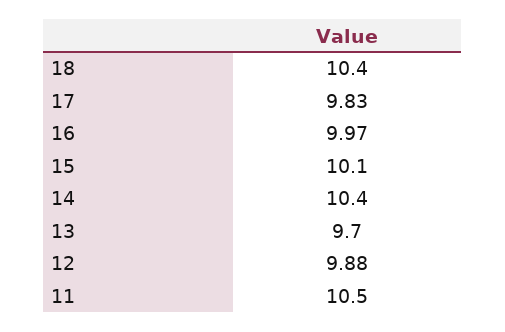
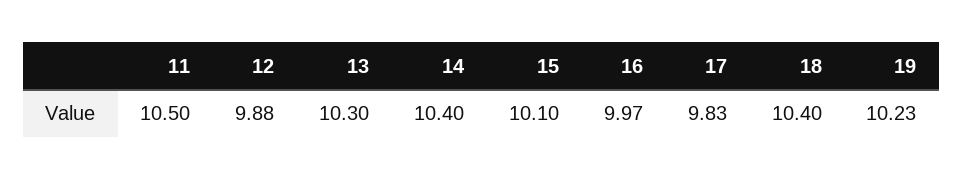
  {
    "18": 10.4,
    "17": 9.83,
    "16": 9.97,
    "15": 10.1,
    "14": 10.4,
-   "13": 9.7,
+   "13": 10.3,
    "12": 9.88,
-   "11": 10.5
+   "11": 10.5,
+   "19": 10.23
  }

